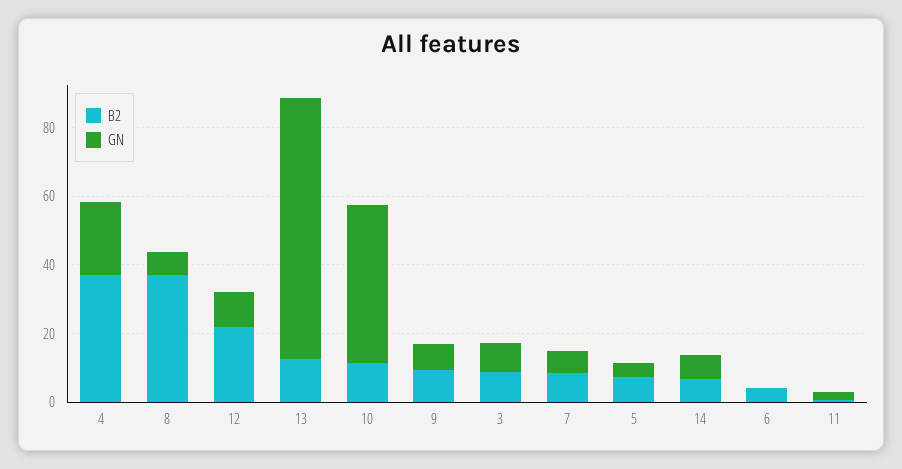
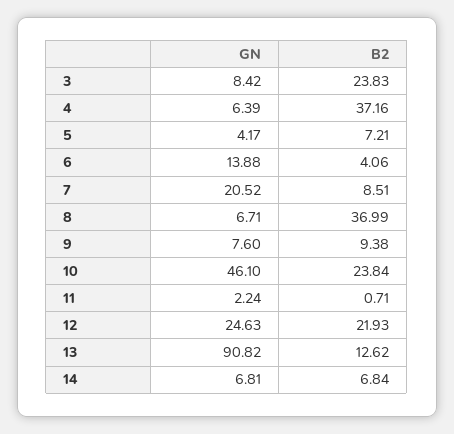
  {
    "B2": {
      "4": 37.16,
      "8": 36.99,
      "12": 21.93,
      "13": 12.62,
-     "10": 10,
+     "10": 23.84,
      "9": 9.38,
-     "3": 10,
+     "3": 23.83,
      "7": 8.51,
      "5": 7.21,
      "14": 6.84,
      "6": 4.06,
      "11": 0.71
    },
    "GN": {
-     "4": 20,
+     "4": 6.39,
      "8": 6.71,
-     "12": 10,
+     "12": 24.63,
-     "13": 75,
+     "13": 90.82,
      "10": 46.1,
      "9": 7.6,
      "3": 8.42,
-     "7": 5,
+     "7": 20.52,
      "5": 4.17,
      "14": 6.81,
-     "6": 0,
+     "6": 13.88,
      "11": 2.24
    }
  }

